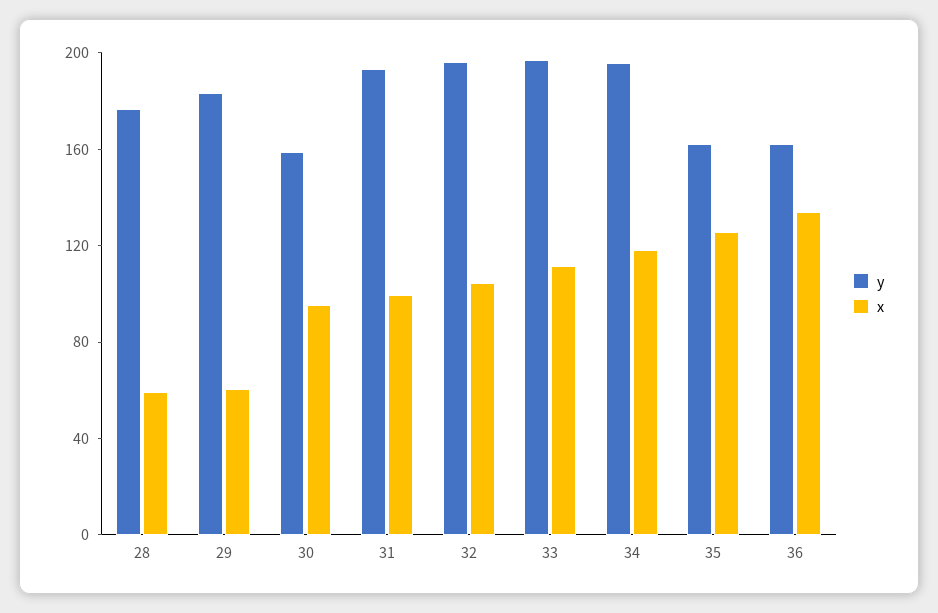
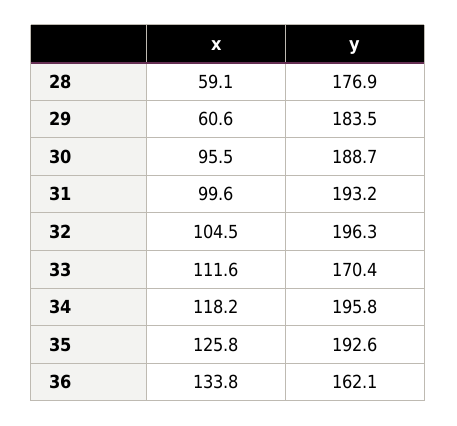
  {
    "y": {
      "28": 176.9,
      "29": 183.5,
-     "30": 160,
+     "30": 188.7,
      "31": 193.2,
      "32": 196.3,
-     "33": 200,
+     "33": 170.4,
      "34": 195.8,
-     "35": 160,
+     "35": 192.6,
      "36": 162.1
    },
    "x": {
      "28": 59.1,
      "29": 60.6,
      "30": 95.5,
      "31": 99.6,
      "32": 104.5,
      "33": 111.6,
      "34": 118.2,
      "35": 125.8,
      "36": 133.8
    }
  }

